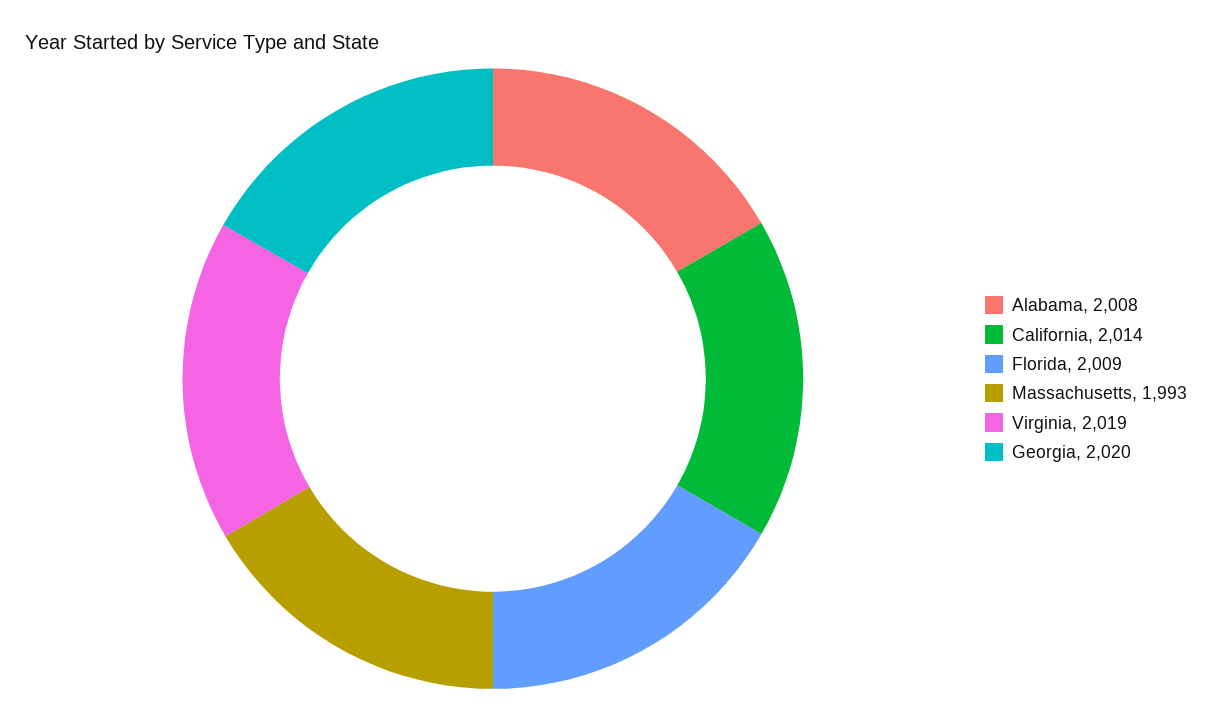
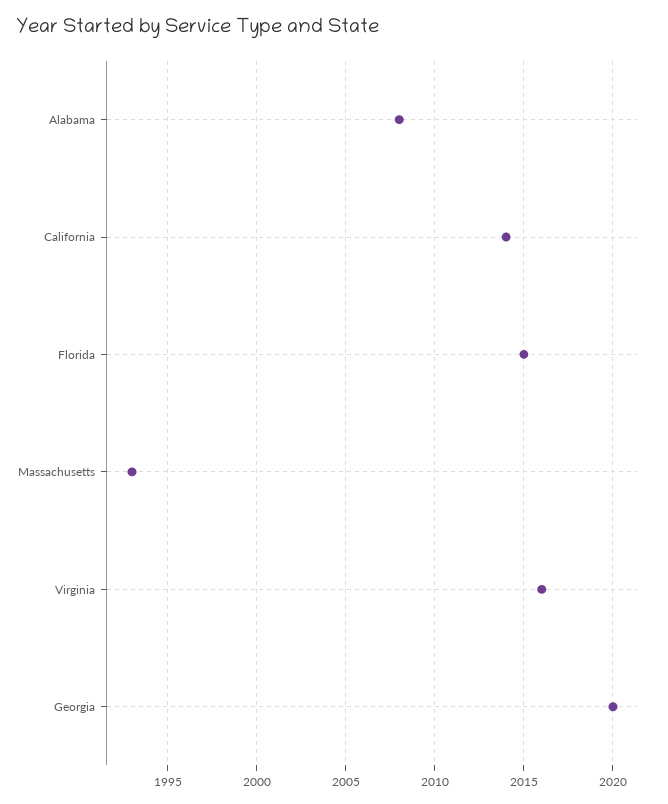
  {
    "Alabama": 2008,
    "California": 2014,
-   "Florida": 2009,
+   "Florida": 2015,
    "Massachusetts": 1993,
-   "Virginia": 2019,
+   "Virginia": 2016,
    "Georgia": 2020
  }

